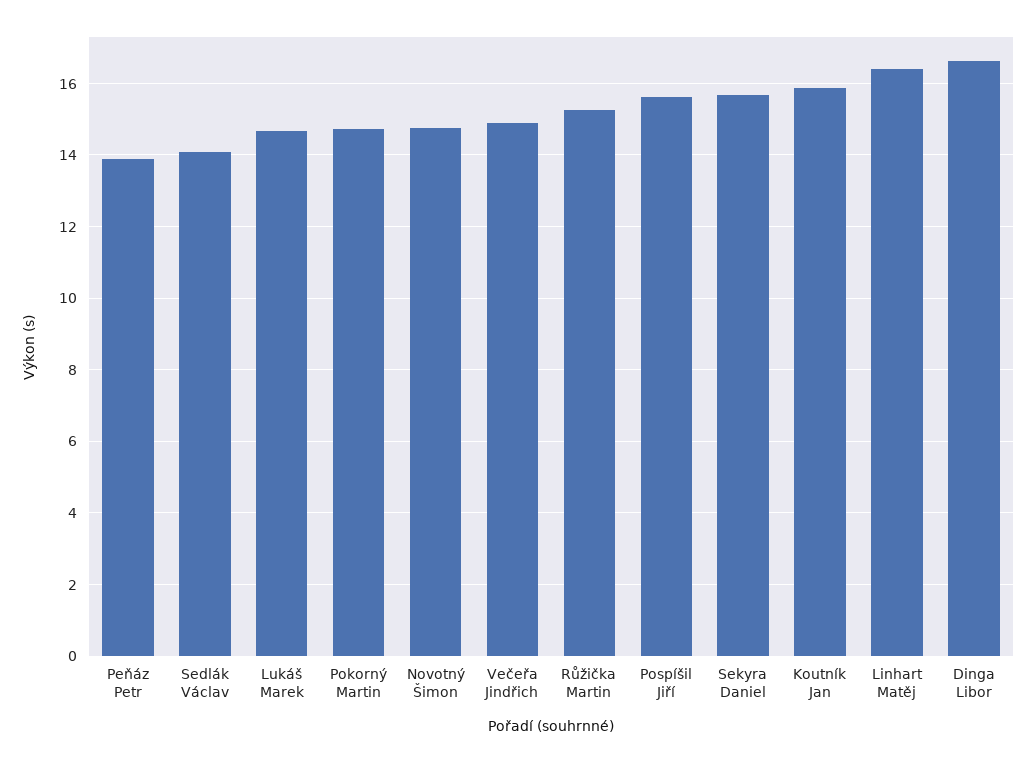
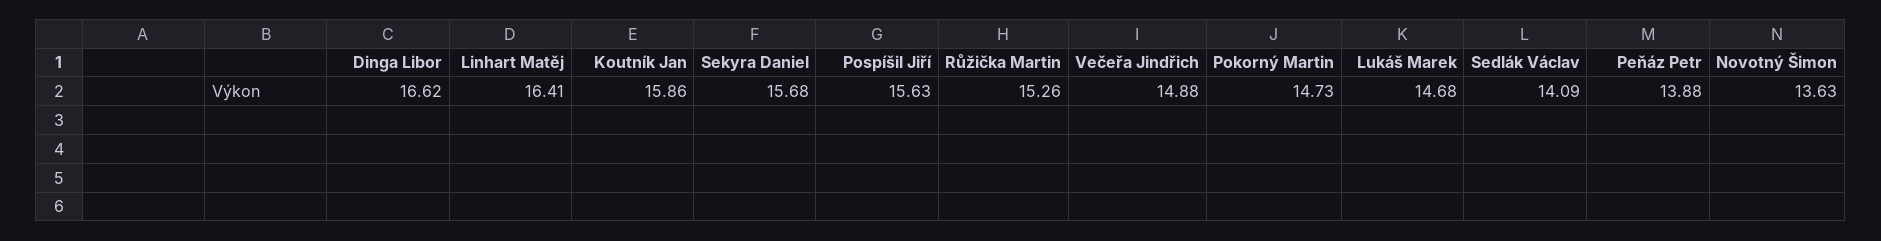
  {
    "Peňáz Petr": 13.88,
    "Sedlák Václav": 14.09,
    "Lukáš Marek": 14.68,
    "Pokorný Martin": 14.73,
-   "Novotný Šimon": 14.8,
+   "Novotný Šimon": 13.63,
    "Večeřa Jindřich": 14.88,
    "Růžička Martin": 15.26,
    "Pospíšil Jiří": 15.63,
    "Sekyra Daniel": 15.68,
    "Koutník Jan": 15.86,
    "Linhart Matěj": 16.41,
    "Dinga Libor": 16.62
  }

